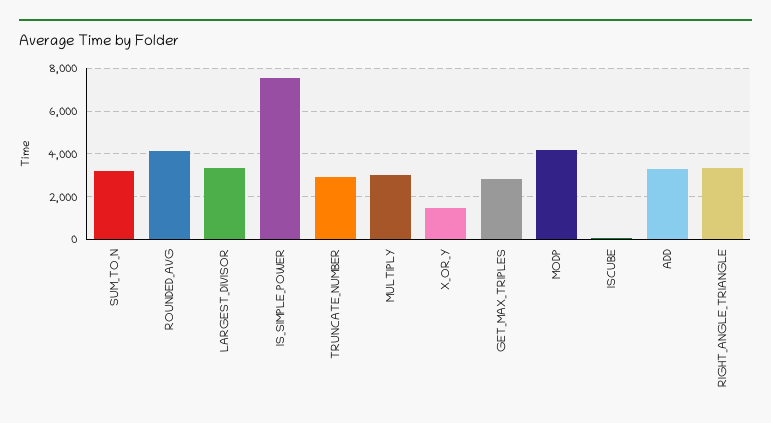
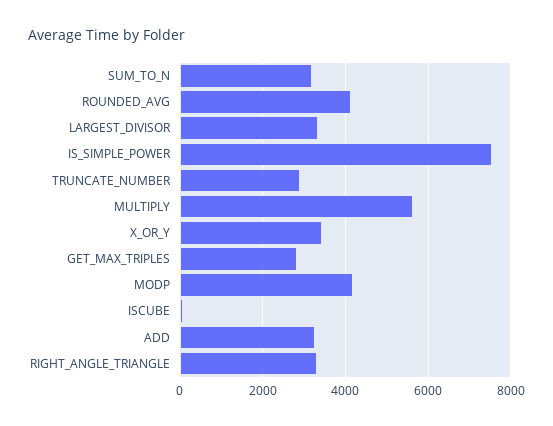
  {
    "SUM_TO_N": 3200,
    "ROUNDED_AVG": 4200,
    "LARGEST_DIVISOR": 3400,
    "IS_SIMPLE_POWER": 7600,
    "TRUNCATE_NUMBER": 3000,
-   "MULTIPLY": 3000,
+   "MULTIPLY": 5600,
-   "X_OR_Y": 1500,
+   "X_OR_Y": 3400,
    "GET_MAX_TRIPLES": 2800,
    "MODP": 4200,
    "ISCUBE": 0,
    "ADD": 3200,
    "RIGHT_ANGLE_TRIANGLE": 3400
  }

